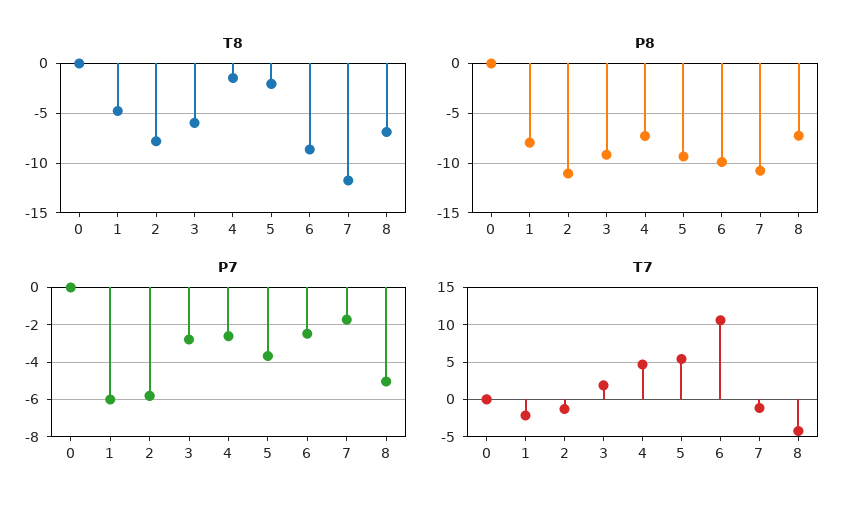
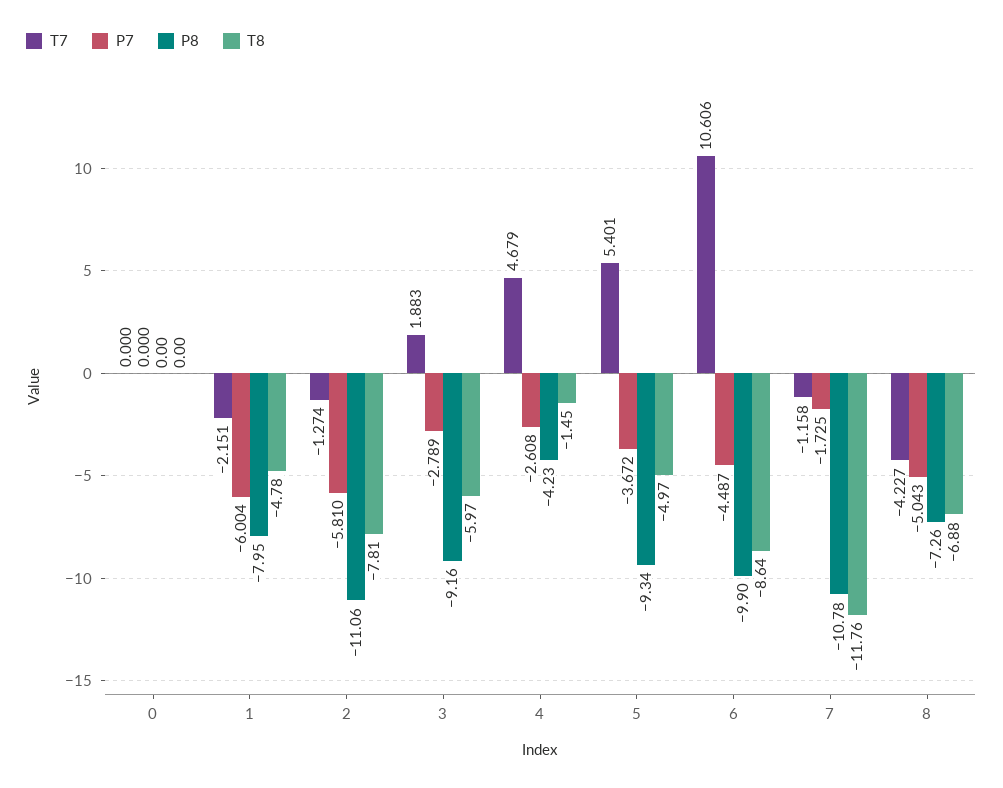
  {
    "T8": {
      "0": 0,
      "1": -4.78,
      "2": -7.81,
      "3": -5.97,
      "4": -1.45,
-     "5": -2,
+     "5": -4.97,
      "6": -8.64,
      "7": -11.76,
      "8": -6.88
    },
    "P8": {
      "0": 0,
      "1": -7.95,
      "2": -11.06,
      "3": -9.16,
-     "4": -7,
+     "4": -4.23,
      "5": -9.34,
      "6": -9.9,
      "7": -10.78,
      "8": -7.26
    },
    "P7": {
      "0": 0,
      "1": -6.004,
      "2": -5.81,
      "3": -2.789,
      "4": -2.608,
      "5": -3.672,
-     "6": -2.5,
+     "6": -4.487,
      "7": -1.725,
      "8": -5.043
    },
    "T7": {
      "0": 0,
      "1": -2.151,
      "2": -1.274,
      "3": 1.883,
      "4": 4.679,
      "5": 5.401,
      "6": 10.606,
      "7": -1.158,
      "8": -4.227
    }
  }

